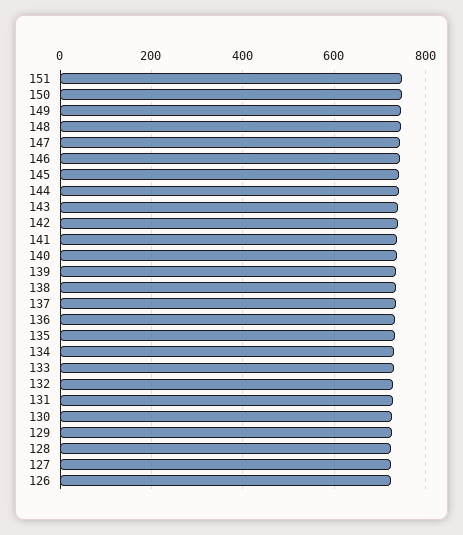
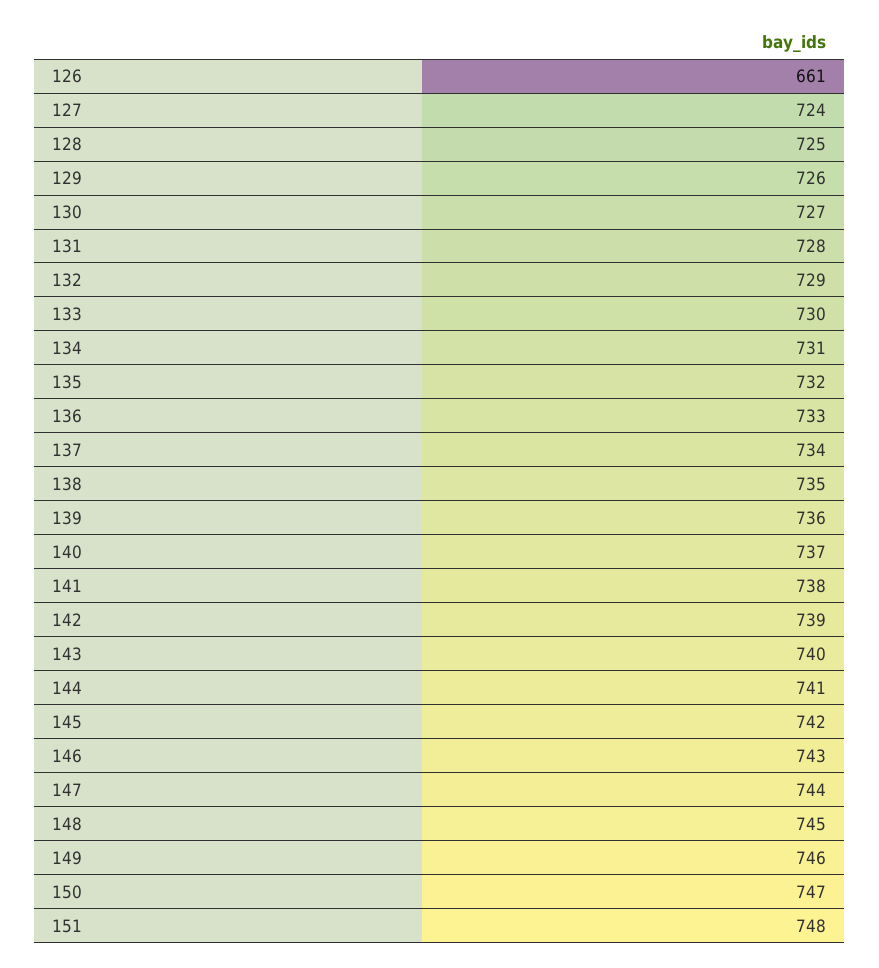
  {
    "151": 748,
    "150": 747,
    "149": 746,
    "148": 745,
    "147": 744,
    "146": 743,
    "145": 742,
    "144": 741,
    "143": 740,
    "142": 739,
    "141": 738,
    "140": 737,
    "139": 736,
    "138": 735,
    "137": 734,
    "136": 733,
    "135": 732,
    "134": 731,
    "133": 730,
    "132": 729,
    "131": 728,
    "130": 727,
    "129": 726,
    "128": 725,
    "127": 724,
-   "126": 720
+   "126": 661
  }

